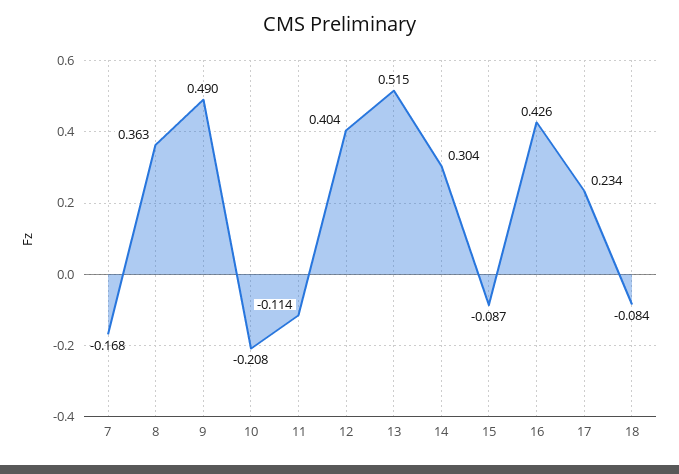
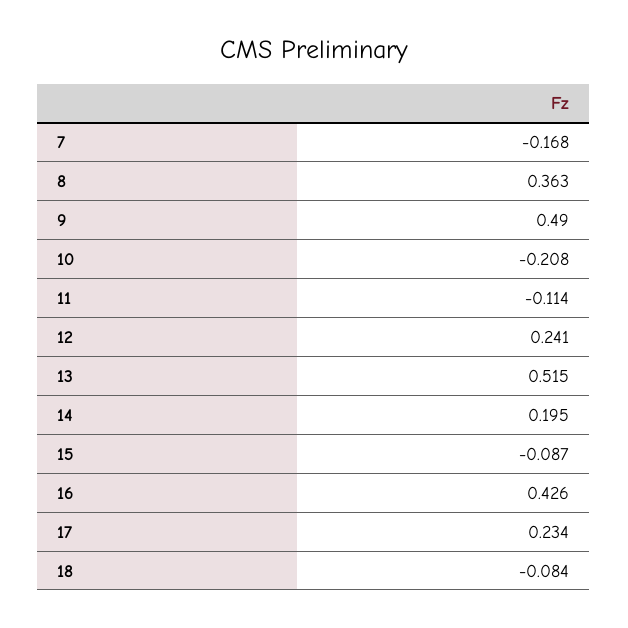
  {
    "7": -0.168,
    "8": 0.363,
    "9": 0.49,
    "10": -0.208,
    "11": -0.114,
-   "12": 0.404,
+   "12": 0.241,
    "13": 0.515,
-   "14": 0.304,
+   "14": 0.195,
    "15": -0.087,
    "16": 0.426,
    "17": 0.234,
    "18": -0.084
  }

